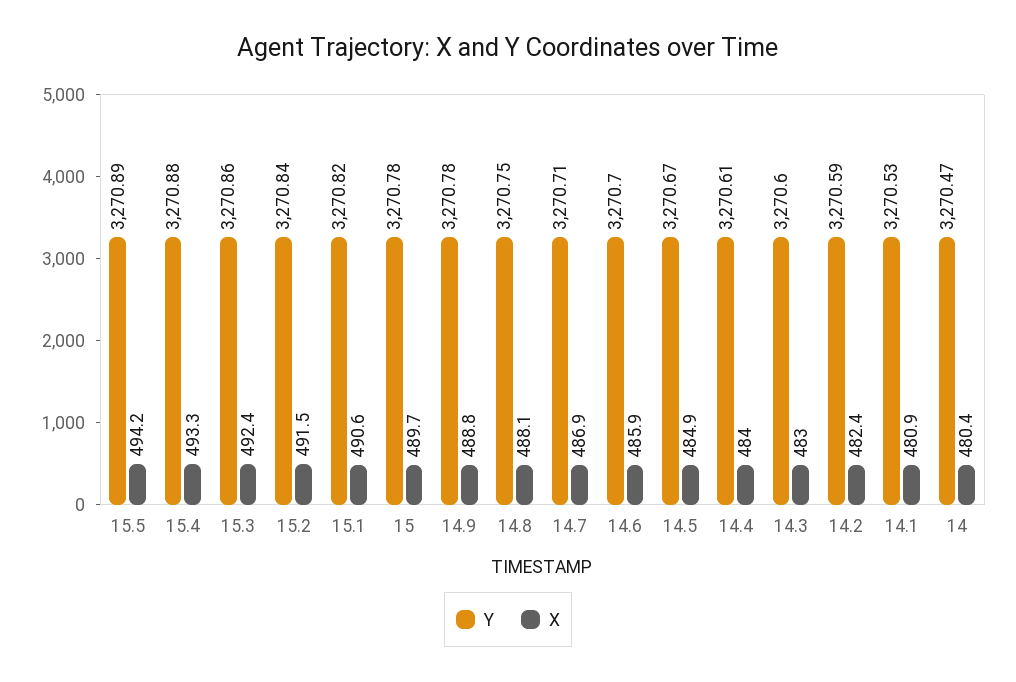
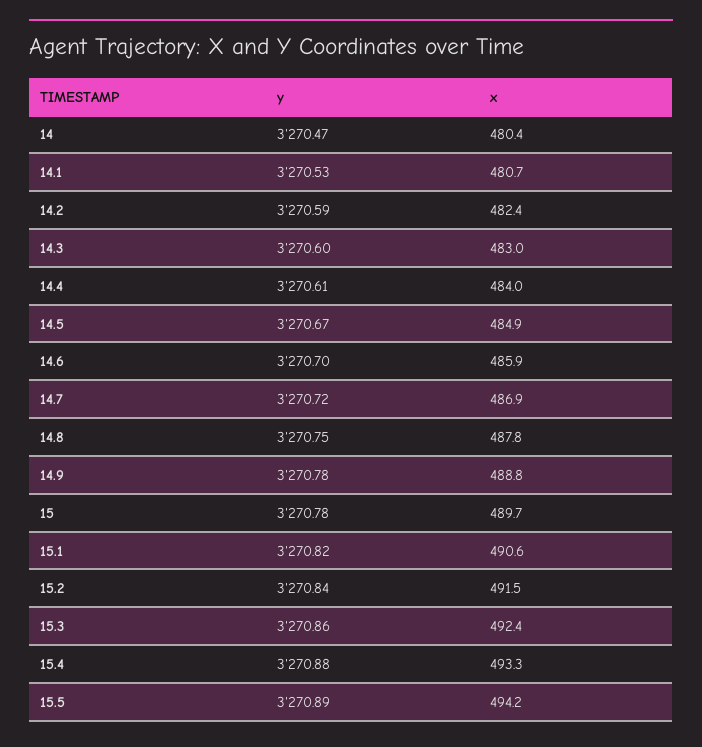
  {
    "Y": {
      "15.5": 3270.89,
      "15.4": 3270.88,
      "15.3": 3270.86,
      "15.2": 3270.84,
      "15.1": 3270.82,
      "15": 3270.78,
      "14.9": 3270.78,
      "14.8": 3270.75,
-     "14.7": 3270.71,
+     "14.7": 3270.72,
      "14.6": 3270.7,
      "14.5": 3270.67,
      "14.4": 3270.61,
      "14.3": 3270.6,
      "14.2": 3270.59,
      "14.1": 3270.53,
      "14": 3270.47
    },
    "X": {
      "15.5": 494.2,
      "15.4": 493.3,
      "15.3": 492.4,
      "15.2": 491.5,
      "15.1": 490.6,
      "15": 489.7,
      "14.9": 488.8,
-     "14.8": 488.1,
+     "14.8": 487.8,
      "14.7": 486.9,
      "14.6": 485.9,
      "14.5": 484.9,
      "14.4": 484,
      "14.3": 483,
      "14.2": 482.4,
-     "14.1": 480.9,
+     "14.1": 480.7,
      "14": 480.4
    }
  }

